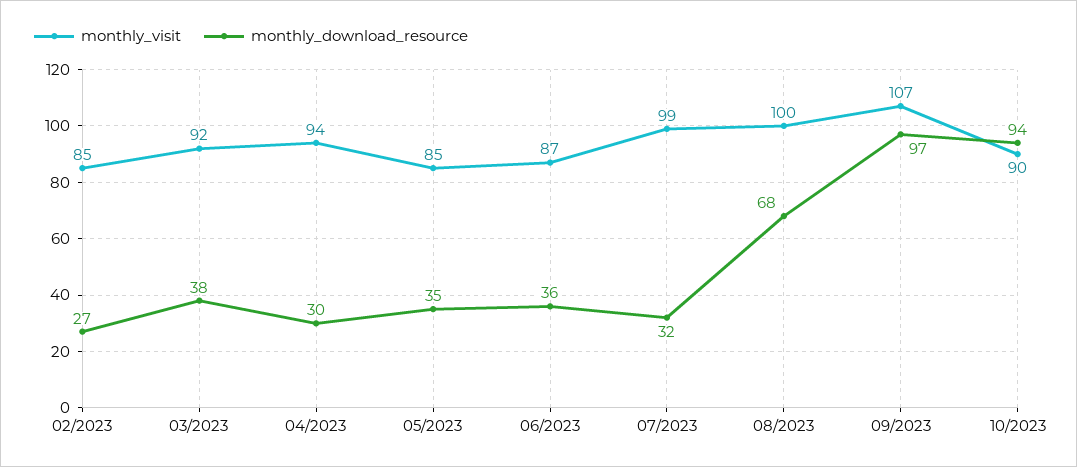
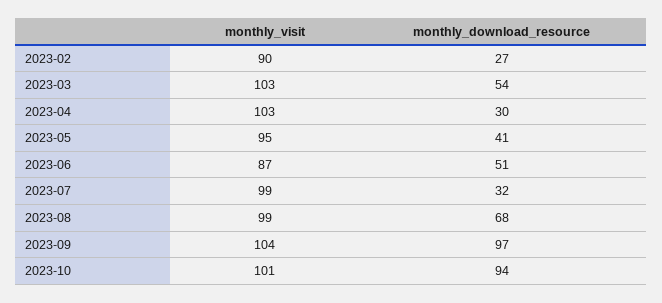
  {
    "monthly_visit": {
-     "02/2023": 85,
+     "02/2023": 90,
-     "03/2023": 92,
+     "03/2023": 103,
-     "04/2023": 94,
+     "04/2023": 103,
-     "05/2023": 85,
+     "05/2023": 95,
      "06/2023": 87,
      "07/2023": 99,
-     "08/2023": 100,
+     "08/2023": 99,
-     "09/2023": 107,
+     "09/2023": 104,
-     "10/2023": 90
+     "10/2023": 101
    },
    "monthly_download_resource": {
      "02/2023": 27,
-     "03/2023": 38,
+     "03/2023": 54,
      "04/2023": 30,
-     "05/2023": 35,
+     "05/2023": 41,
-     "06/2023": 36,
+     "06/2023": 51,
      "07/2023": 32,
      "08/2023": 68,
      "09/2023": 97,
      "10/2023": 94
    }
  }

